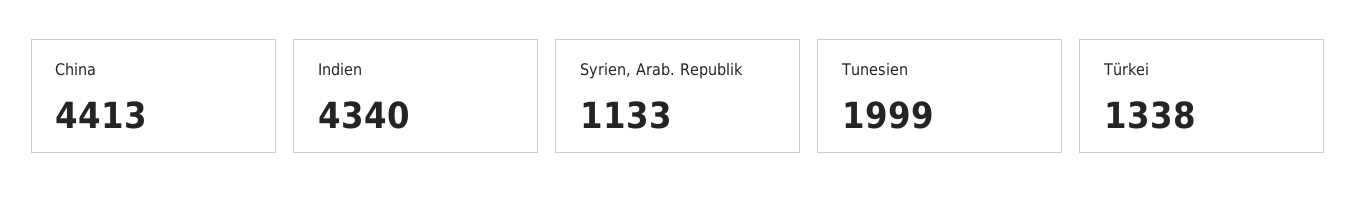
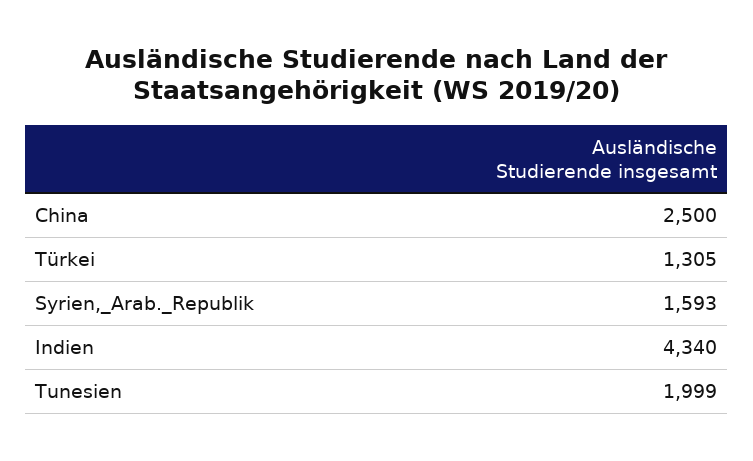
  {
-   "China": 4413,
+   "China": 2500,
    "Indien": 4340,
-   "Syrien, Arab. Republik": 1133,
+   "Syrien, Arab. Republik": 1593,
    "Tunesien": 1999,
-   "Türkei": 1338
+   "Türkei": 1305
  }

